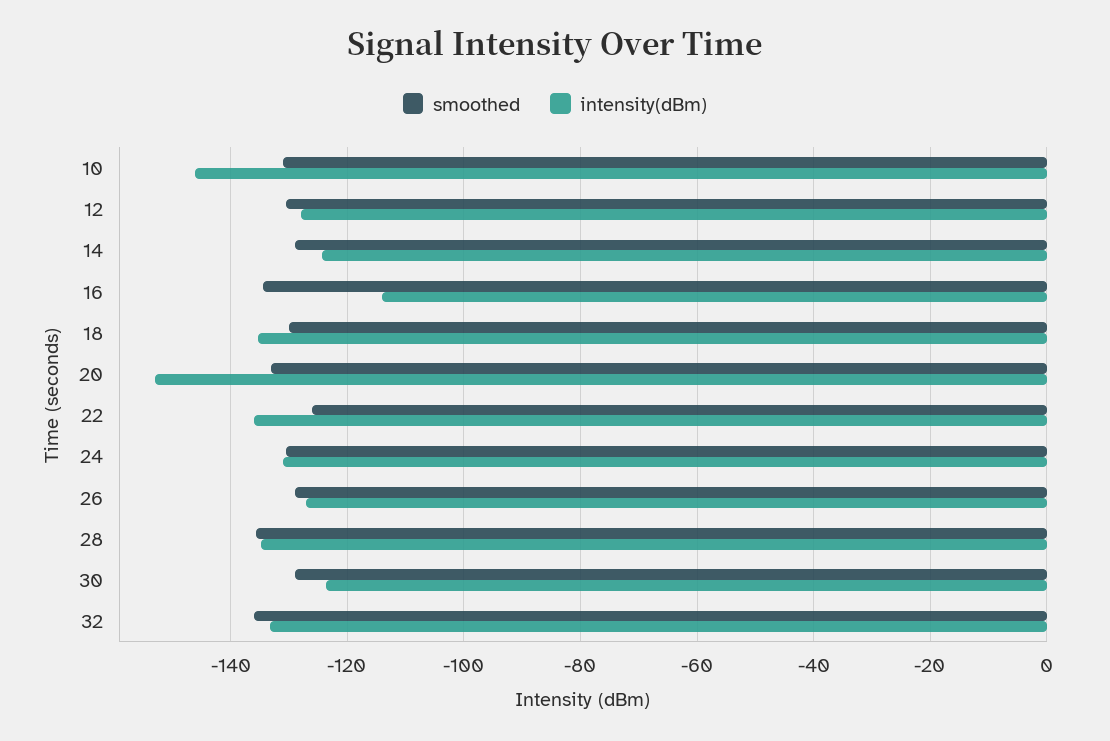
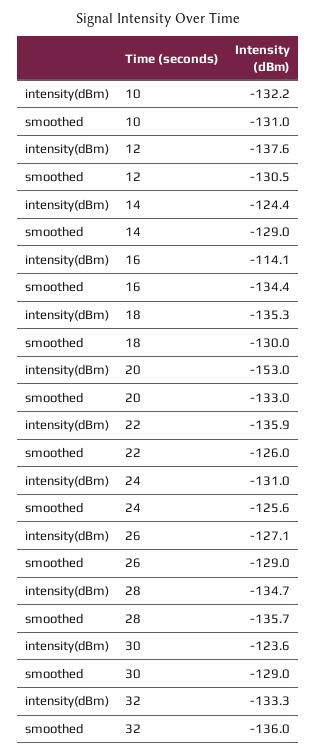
  {
    "smoothed": {
      "10": -131,
      "12": -130.5,
      "14": -129,
      "16": -134.4,
      "18": -130,
      "20": -133,
      "22": -126,
-     "24": -130,
+     "24": -125.6,
      "26": -129,
      "28": -135.7,
      "30": -129,
      "32": -136
    },
    "intensity(dBm)": {
-     "10": -146,
+     "10": -132.2,
-     "12": -128,
+     "12": -137.6,
      "14": -124.4,
      "16": -114.1,
      "18": -135.3,
      "20": -153,
      "22": -135.9,
      "24": -131,
      "26": -127.1,
      "28": -134.7,
      "30": -123.6,
      "32": -133.3
    }
  }

